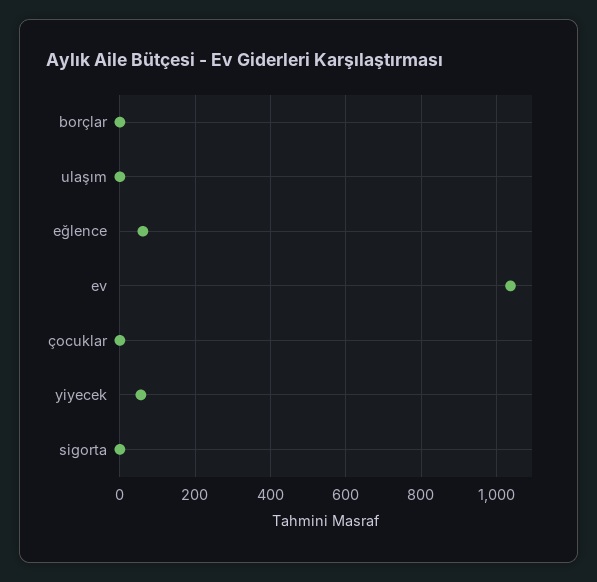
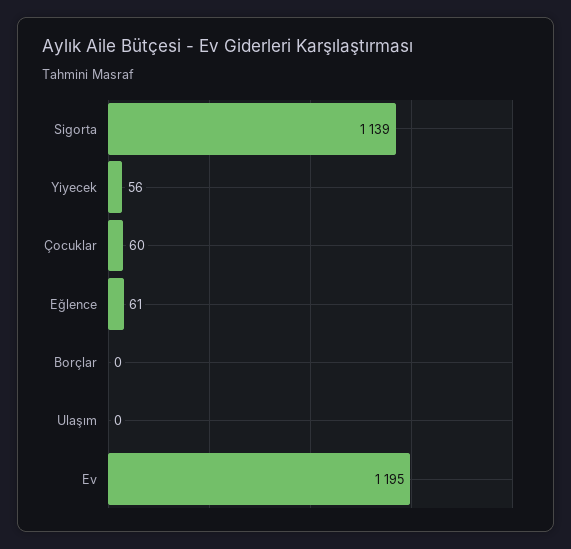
  {
    "borçlar": 0,
    "ulaşım": 0,
    "eğlence": 61,
-   "ev": 1040,
+   "ev": 1195,
-   "çocuklar": 0,
+   "çocuklar": 60,
    "yiyecek": 56,
-   "sigorta": 0
+   "sigorta": 1139
  }

